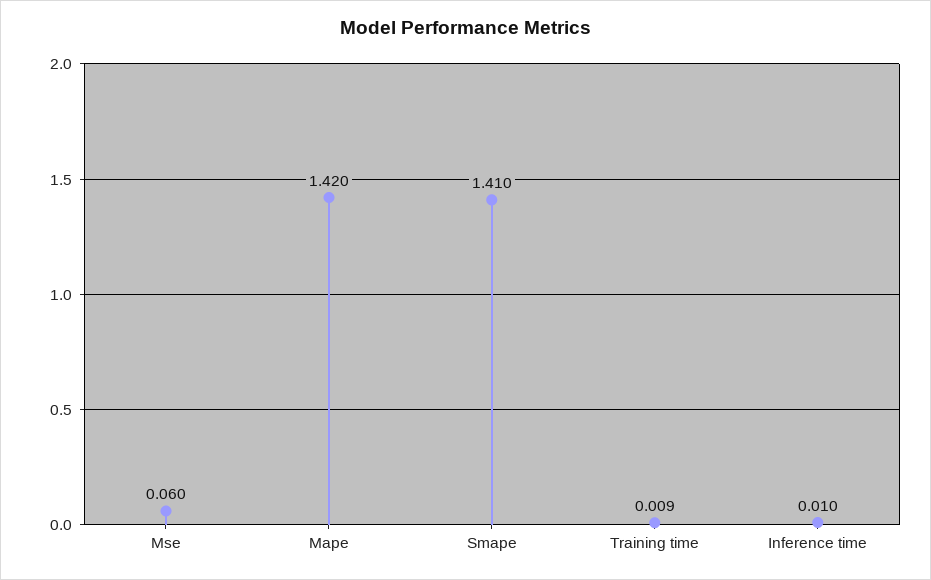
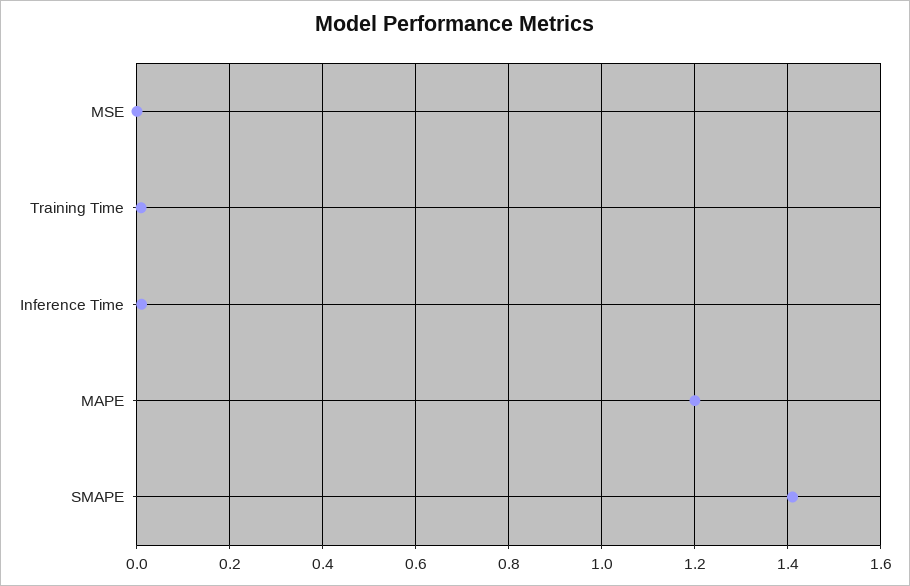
  {
-   "Mse": 0.06,
+   "Mse": 0,
-   "Mape": 1.42,
+   "Mape": 1.2,
    "Smape": 1.41,
    "Training time": 0.009,
    "Inference time": 0.01
  }

